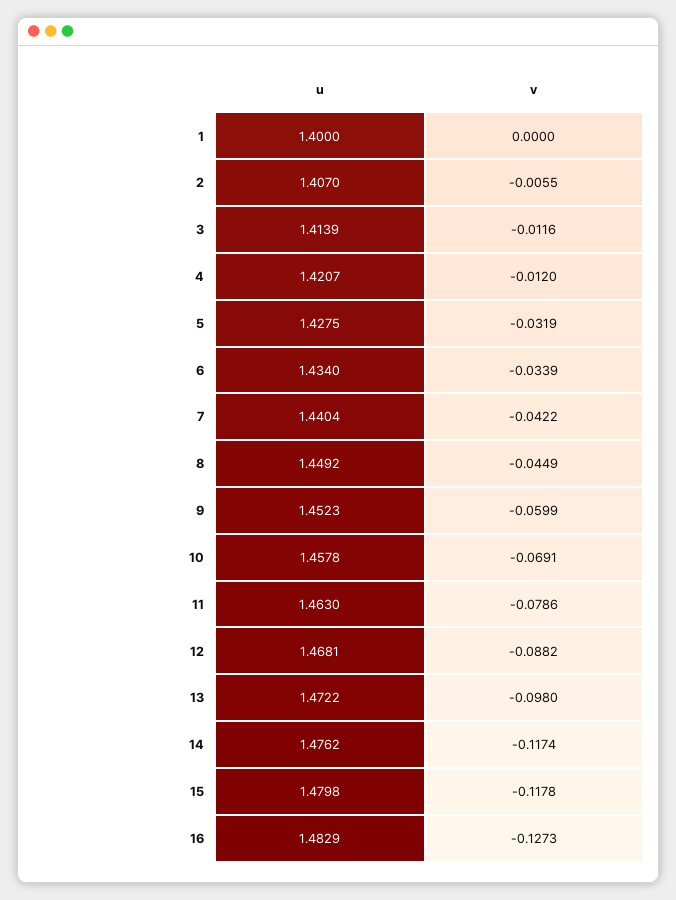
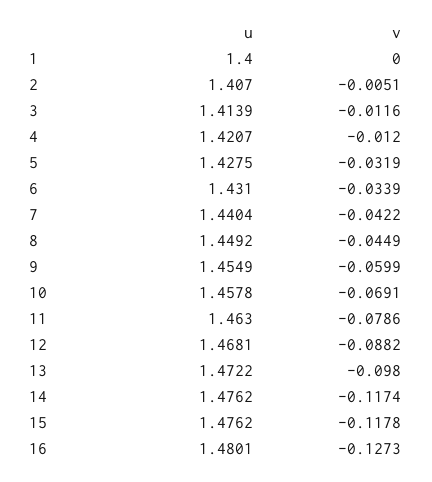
  {
    "u": {
      "1": 1.4,
      "2": 1.407,
      "3": 1.4139,
      "4": 1.4207,
      "5": 1.4275,
-     "6": 1.434,
+     "6": 1.431,
      "7": 1.4404,
      "8": 1.4492,
-     "9": 1.4523,
+     "9": 1.4549,
      "10": 1.4578,
      "11": 1.463,
      "12": 1.4681,
      "13": 1.4722,
      "14": 1.4762,
-     "15": 1.4798,
+     "15": 1.4762,
-     "16": 1.4829
+     "16": 1.4801
    },
    "v": {
      "1": 0,
-     "2": -0.0055,
+     "2": -0.0051,
      "3": -0.0116,
      "4": -0.012,
      "5": -0.0319,
      "6": -0.0339,
      "7": -0.0422,
      "8": -0.0449,
      "9": -0.0599,
      "10": -0.0691,
      "11": -0.0786,
      "12": -0.0882,
      "13": -0.098,
      "14": -0.1174,
      "15": -0.1178,
      "16": -0.1273
    }
  }

